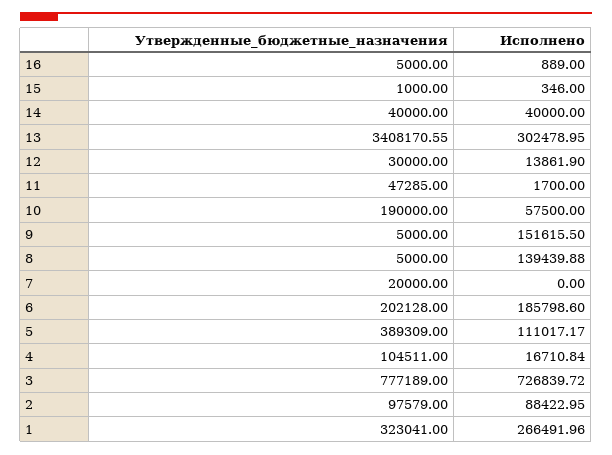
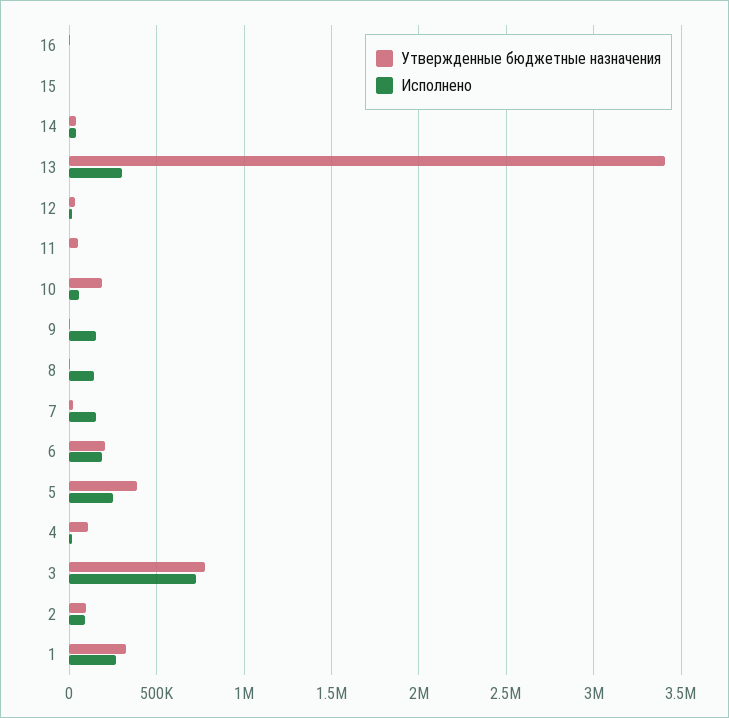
  {
    "Утвержденные_бюджетные_назначения": {
      "16": 5000,
      "15": 1000,
      "14": 40000,
      "13": 3408170.55,
      "12": 30000,
      "11": 47285,
      "10": 190000,
      "9": 5000,
      "8": 5000,
      "7": 20000,
      "6": 202128,
      "5": 389309,
      "4": 104511,
      "3": 777189,
      "2": 97579,
      "1": 323041
    },
    "Исполнено": {
      "16": 889,
      "15": 346,
      "14": 40000,
      "13": 302478.95,
      "12": 13861.9,
      "11": 1700,
      "10": 57500,
      "9": 151615.5,
      "8": 139439.88,
-     "7": 0,
+     "7": 150000,
      "6": 185798.6,
-     "5": 111017.17,
+     "5": 250000,
      "4": 16710.84,
      "3": 726839.72,
      "2": 88422.95,
      "1": 266491.96
    }
  }

